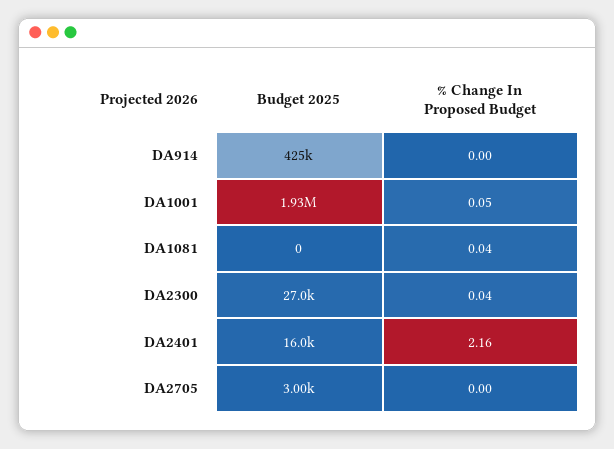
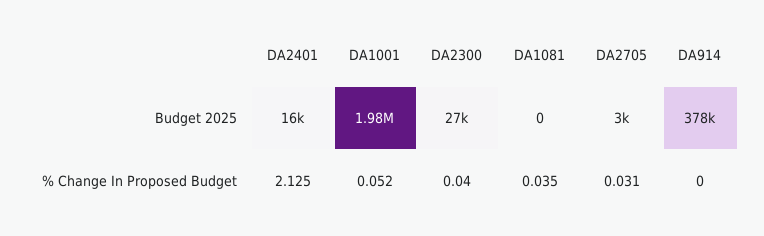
  {
    "Budget 2025": {
-     "DA914": 425000,
+     "DA914": 378000,
-     "DA1001": 1930000,
+     "DA1001": 1980000,
      "DA1081": 0,
      "DA2300": 27000,
      "DA2401": 16000,
      "DA2705": 3000
    },
    "% Change In Proposed Budget": {
      "DA914": 0,
      "DA1001": 0.052,
      "DA1081": 0.035,
      "DA2300": 0.04,
-     "DA2401": 2.16,
+     "DA2401": 2.125,
-     "DA2705": 0
+     "DA2705": 0.031
    }
  }

